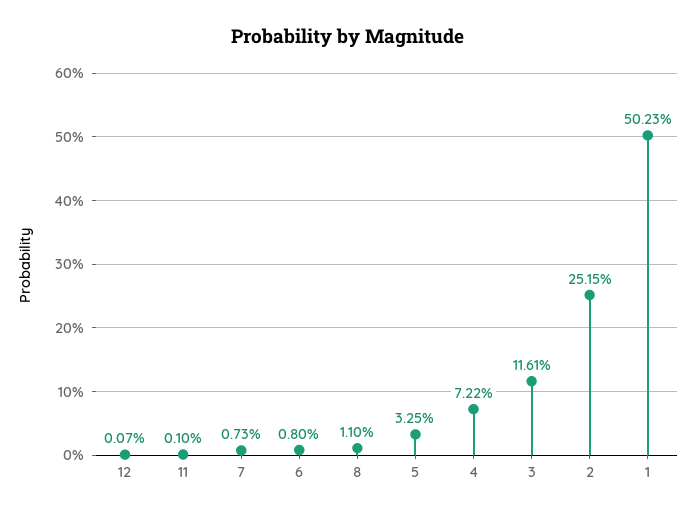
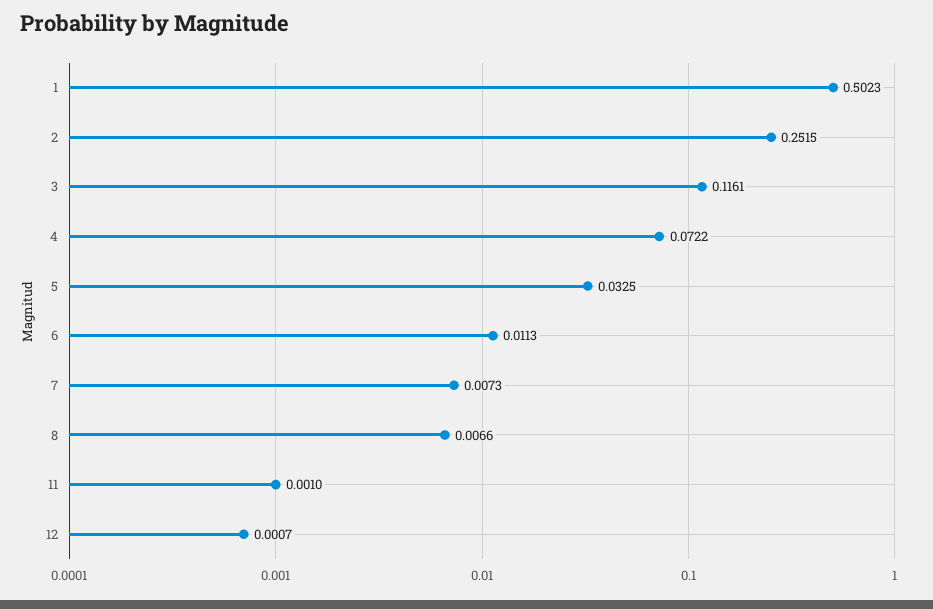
  {
    "12": 0.0007,
    "11": 0.001,
    "7": 0.0073,
-   "6": 0.008,
+   "6": 0.0113,
-   "8": 0.011,
+   "8": 0.0066,
    "5": 0.0325,
    "4": 0.0722,
    "3": 0.1161,
    "2": 0.2515,
    "1": 0.5023
  }

